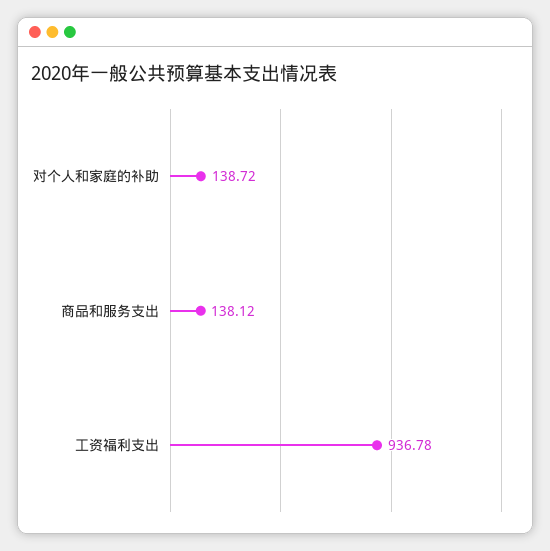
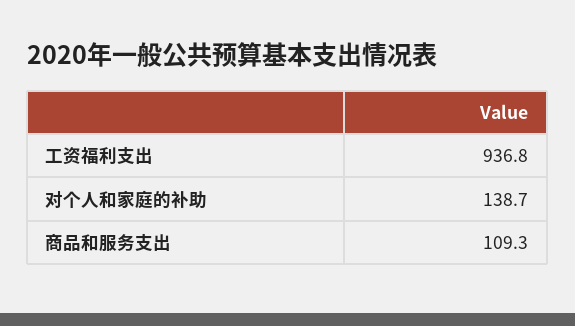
  {
    "对个人和家庭的补助": 138.72,
-   "商品和服务支出": 138.12,
+   "商品和服务支出": 109.3,
    "工资福利支出": 936.78
  }

